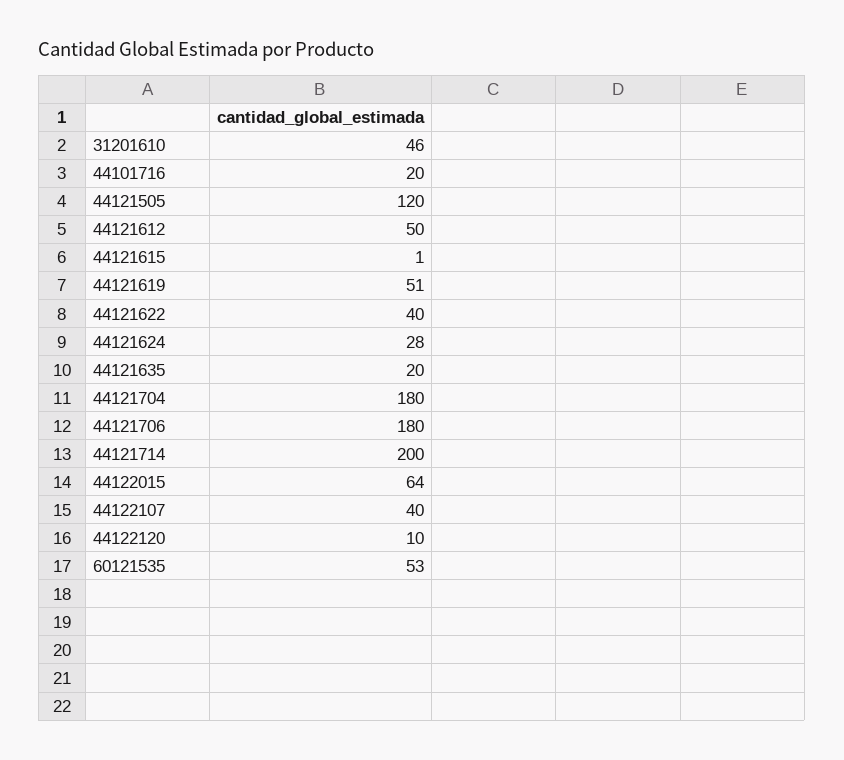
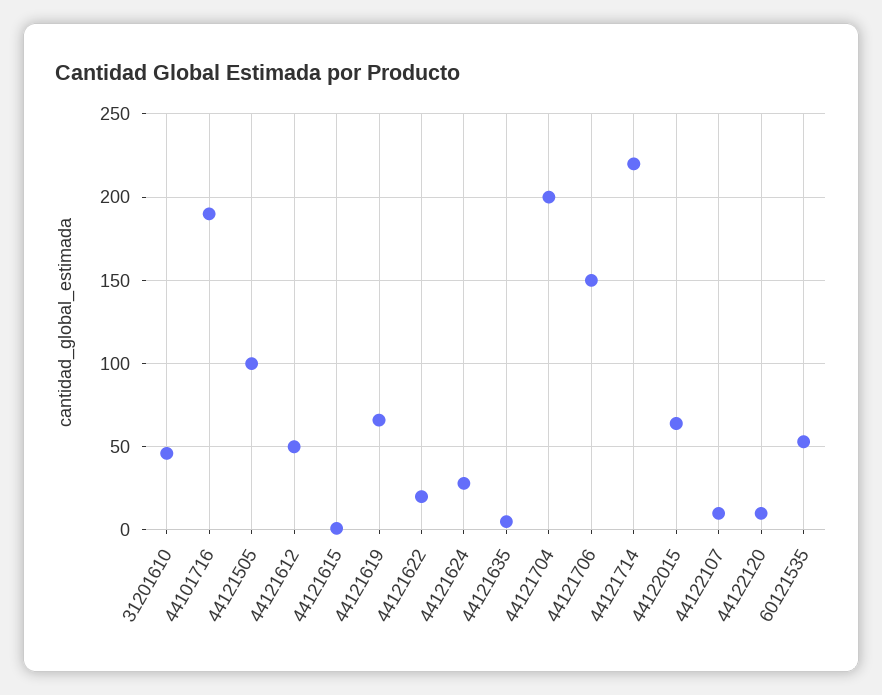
  {
    "31201610": 46,
-   "44101716": 20,
+   "44101716": 190,
-   "44121505": 120,
+   "44121505": 100,
    "44121612": 50,
    "44121615": 1,
-   "44121619": 51,
+   "44121619": 65,
-   "44121622": 40,
+   "44121622": 20,
    "44121624": 28,
-   "44121635": 20,
+   "44121635": 5,
-   "44121704": 180,
+   "44121704": 200,
-   "44121706": 180,
+   "44121706": 150,
-   "44121714": 200,
+   "44121714": 220,
    "44122015": 64,
-   "44122107": 40,
+   "44122107": 10,
    "44122120": 10,
    "60121535": 53
  }

